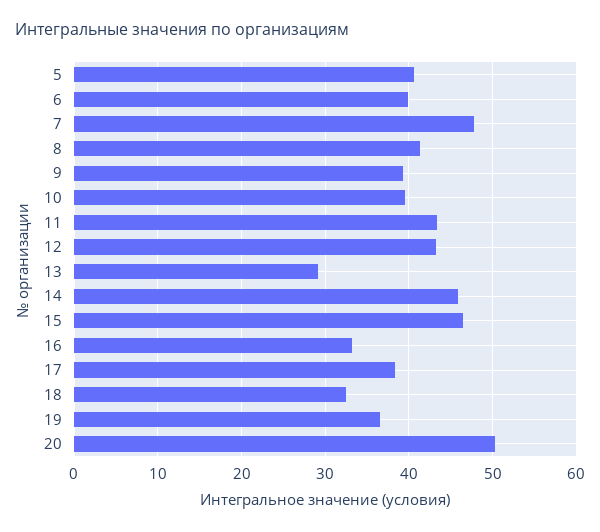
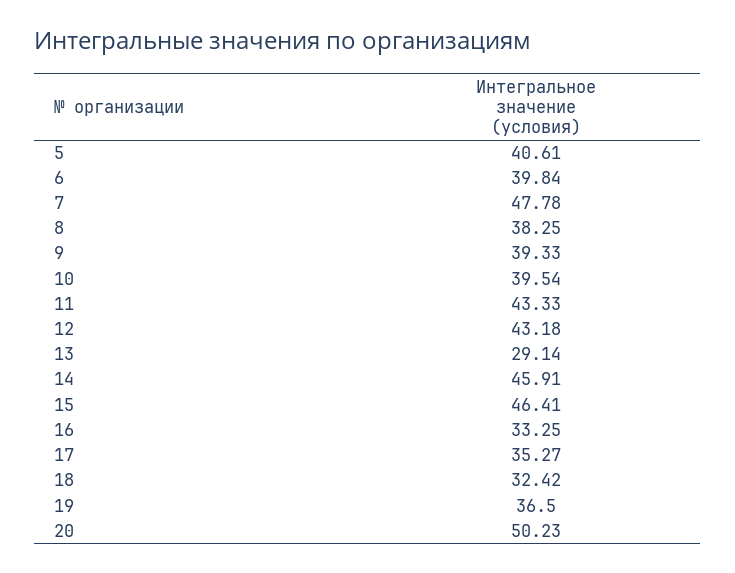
  {
    "5": 40.61,
    "6": 39.84,
    "7": 47.78,
-   "8": 41,
+   "8": 38.25,
    "9": 39.33,
    "10": 39.54,
    "11": 43.33,
    "12": 43.18,
    "13": 29.14,
    "14": 45.91,
    "15": 46.41,
    "16": 33.25,
-   "17": 38,
+   "17": 35.27,
    "18": 32.42,
    "19": 36.5,
    "20": 50.23
  }

